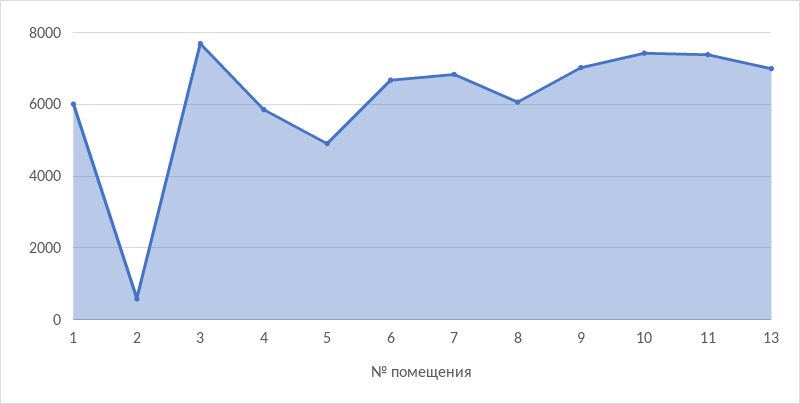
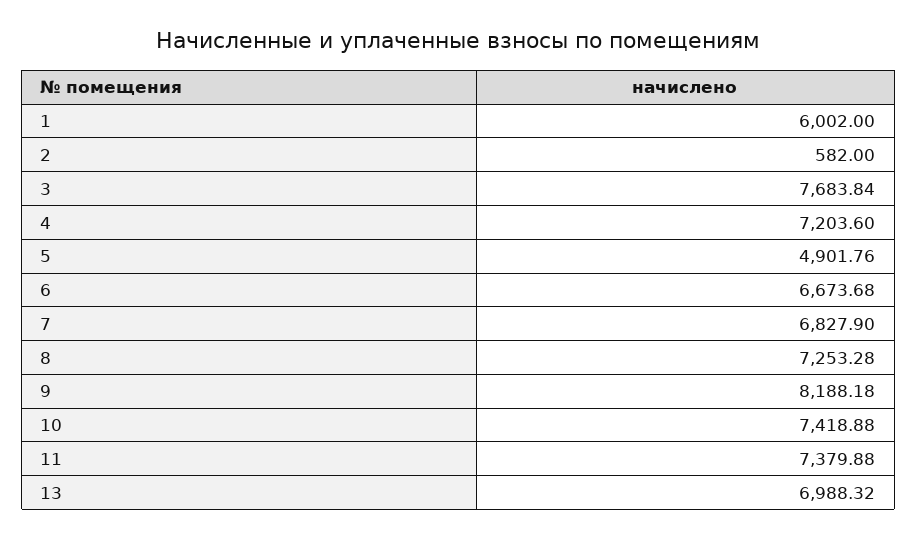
  {
    "1": 6002,
    "2": 582,
    "3": 7683.84,
-   "4": 5800,
+   "4": 7203.6,
    "5": 4901.76,
    "6": 6673.68,
    "7": 6827.9,
-   "8": 6000,
+   "8": 7253.28,
-   "9": 7000,
+   "9": 8188.18,
    "10": 7418.88,
    "11": 7379.88,
    "13": 6988.32
  }

